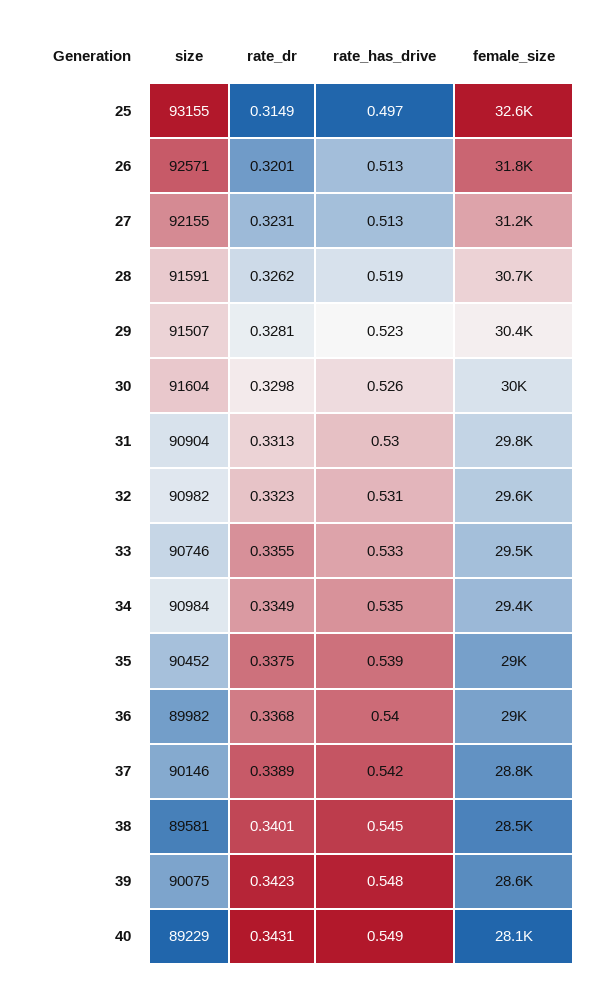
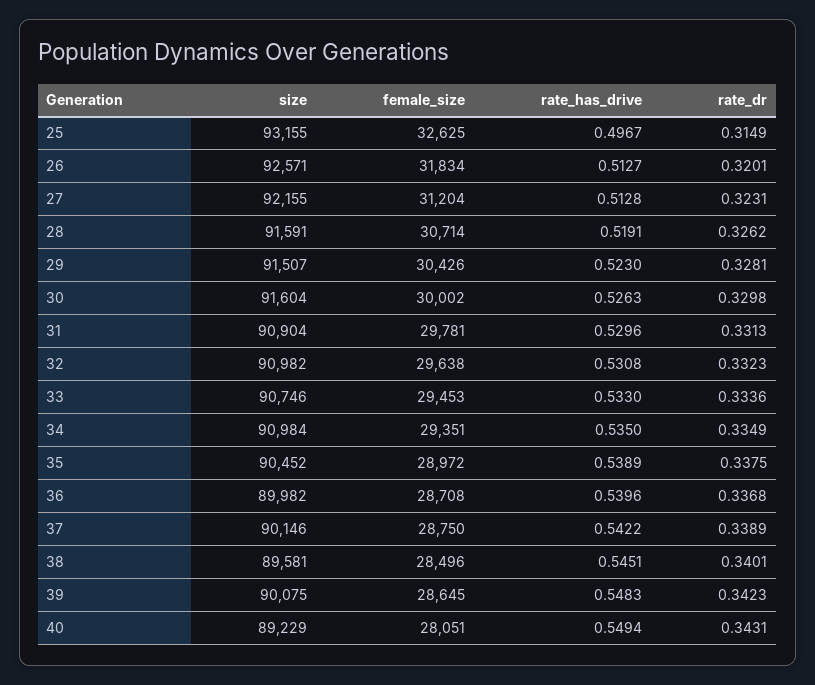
  {
    "size": {
      "25": 93155,
      "26": 92571,
      "27": 92155,
      "28": 91591,
      "29": 91507,
      "30": 91604,
      "31": 90904,
      "32": 90982,
      "33": 90746,
      "34": 90984,
      "35": 90452,
      "36": 89982,
      "37": 90146,
      "38": 89581,
      "39": 90075,
      "40": 89229
    },
    "rate_dr": {
      "25": 0.3149,
      "26": 0.3201,
      "27": 0.3231,
      "28": 0.3262,
      "29": 0.3281,
      "30": 0.3298,
      "31": 0.3313,
      "32": 0.3323,
-     "33": 0.3355,
+     "33": 0.3336,
      "34": 0.3349,
      "35": 0.3375,
      "36": 0.3368,
      "37": 0.3389,
      "38": 0.3401,
      "39": 0.3423,
      "40": 0.3431
    },
    "rate_has_drive": {
      "25": 0.4967,
      "26": 0.5127,
      "27": 0.5128,
      "28": 0.5191,
      "29": 0.523,
      "30": 0.5263,
      "31": 0.5296,
      "32": 0.5308,
      "33": 0.533,
      "34": 0.535,
      "35": 0.5389,
      "36": 0.5396,
      "37": 0.5422,
      "38": 0.5451,
      "39": 0.5483,
      "40": 0.5494
    },
    "female_size": {
      "25": 32625,
      "26": 31834,
      "27": 31204,
      "28": 30714,
      "29": 30426,
      "30": 30002,
      "31": 29781,
      "32": 29638,
      "33": 29453,
      "34": 29351,
      "35": 28972,
-     "36": 29000,
+     "36": 28708,
      "37": 28750,
      "38": 28496,
      "39": 28645,
      "40": 28051
    }
  }

